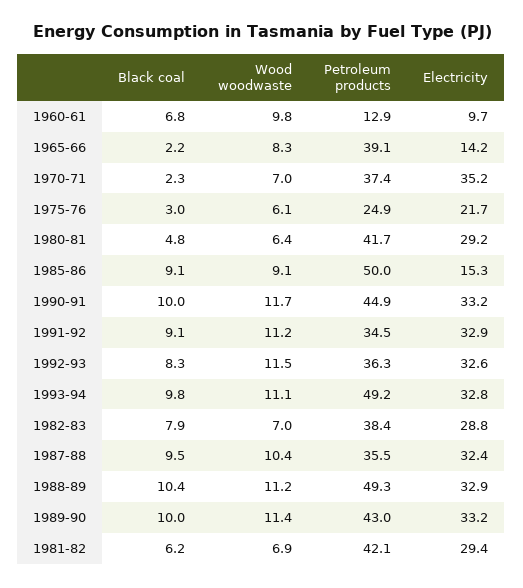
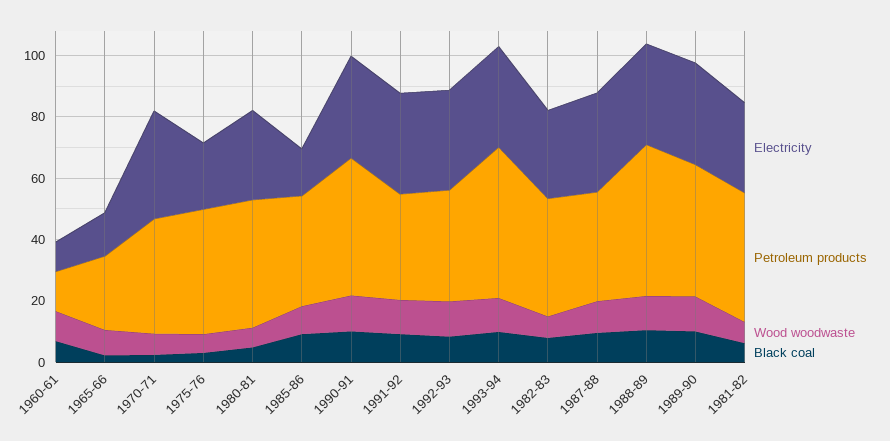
  {
    "Black coal": {
      "1960-61": 6.8,
      "1965-66": 2.2,
      "1970-71": 2.3,
      "1975-76": 3,
      "1980-81": 4.8,
      "1985-86": 9.1,
      "1990-91": 10,
      "1991-92": 9.1,
      "1992-93": 8.3,
      "1993-94": 9.8,
      "1982-83": 7.9,
      "1987-88": 9.5,
      "1988-89": 10.4,
      "1989-90": 10,
      "1981-82": 6.2
    },
    "Wood woodwaste": {
      "1960-61": 9.8,
      "1965-66": 8.3,
      "1970-71": 7,
      "1975-76": 6.1,
      "1980-81": 6.4,
      "1985-86": 9.1,
      "1990-91": 11.7,
      "1991-92": 11.2,
      "1992-93": 11.5,
      "1993-94": 11.1,
      "1982-83": 7,
      "1987-88": 10.4,
      "1988-89": 11.2,
      "1989-90": 11.4,
      "1981-82": 6.9
    },
    "Petroleum products": {
      "1960-61": 12.9,
-     "1965-66": 39.1,
+     "1965-66": 25,
      "1970-71": 37.4,
-     "1975-76": 24.9,
+     "1975-76": 40,
      "1980-81": 41.7,
-     "1985-86": 50,
+     "1985-86": 35,
      "1990-91": 44.9,
      "1991-92": 34.5,
      "1992-93": 36.3,
      "1993-94": 49.2,
      "1982-83": 38.4,
      "1987-88": 35.5,
      "1988-89": 49.3,
      "1989-90": 43,
      "1981-82": 42.1
    },
    "Electricity": {
      "1960-61": 9.7,
      "1965-66": 14.2,
      "1970-71": 35.2,
      "1975-76": 21.7,
      "1980-81": 29.2,
      "1985-86": 15.3,
      "1990-91": 33.2,
      "1991-92": 32.9,
      "1992-93": 32.6,
      "1993-94": 32.8,
      "1982-83": 28.8,
      "1987-88": 32.4,
      "1988-89": 32.9,
      "1989-90": 33.2,
      "1981-82": 29.4
    }
  }

